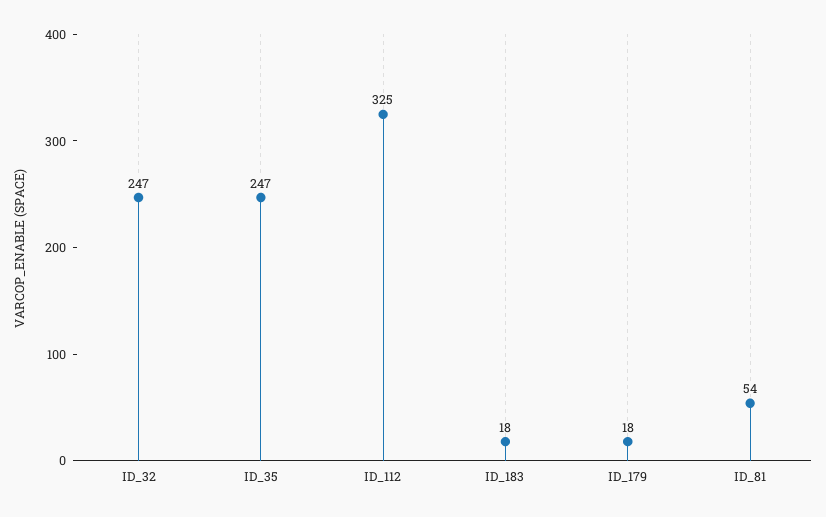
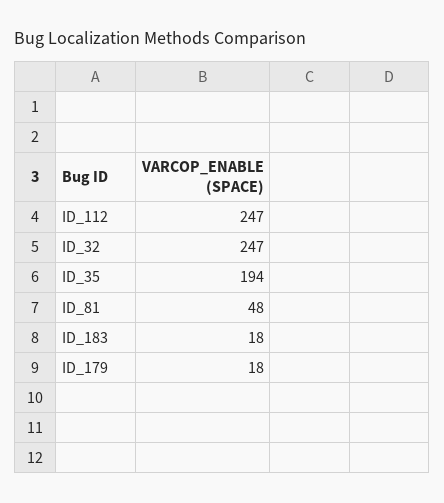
  {
    "ID_32": 247,
-   "ID_35": 247,
+   "ID_35": 194,
-   "ID_112": 325,
+   "ID_112": 247,
    "ID_183": 18,
    "ID_179": 18,
-   "ID_81": 54
+   "ID_81": 48
  }

